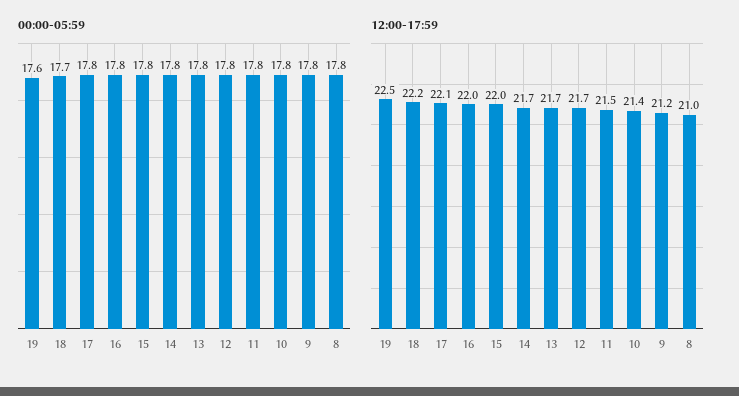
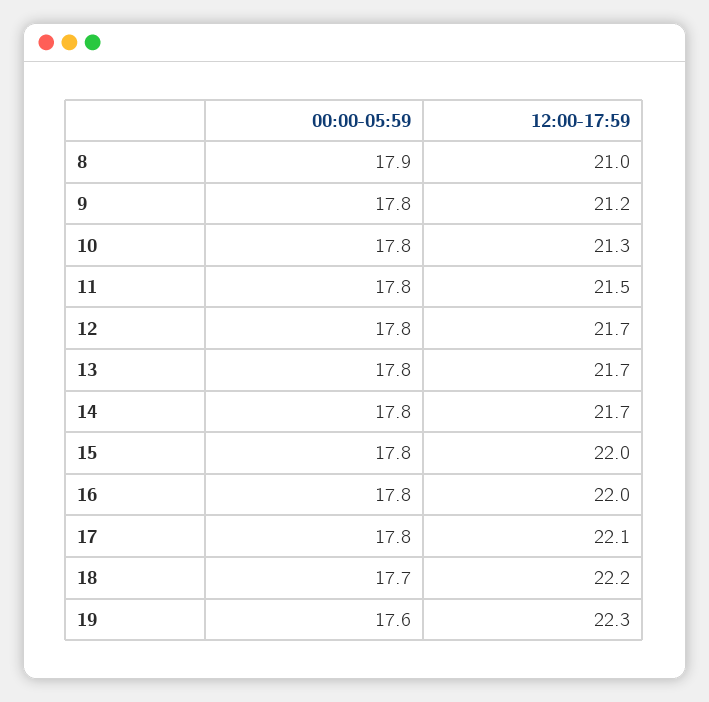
  {
    "00:00-05:59": {
      "19": 17.6,
      "18": 17.7,
      "17": 17.8,
      "16": 17.8,
      "15": 17.8,
      "14": 17.8,
      "13": 17.8,
      "12": 17.8,
      "11": 17.8,
      "10": 17.8,
      "9": 17.8,
-     "8": 17.8
+     "8": 17.9
    },
    "12:00-17:59": {
-     "19": 22.5,
+     "19": 22.3,
      "18": 22.2,
      "17": 22.1,
      "16": 22,
      "15": 22,
      "14": 21.7,
      "13": 21.7,
      "12": 21.7,
      "11": 21.5,
-     "10": 21.4,
+     "10": 21.3,
      "9": 21.2,
      "8": 21
    }
  }

